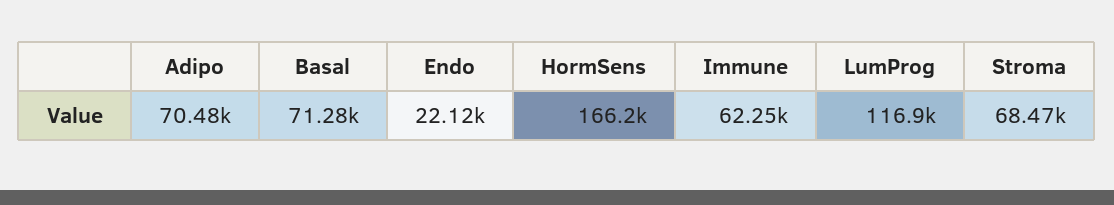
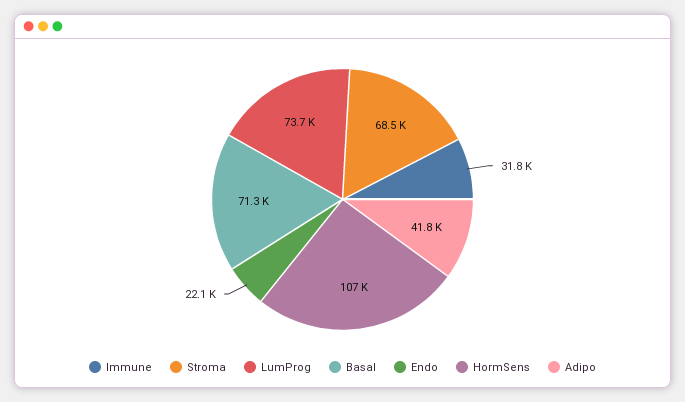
  {
-   "Adipo": 70480,
+   "Adipo": 41800,
    "Basal": 71280,
    "Endo": 22120,
-   "HormSens": 166200,
+   "HormSens": 107000,
-   "Immune": 62250,
+   "Immune": 31800,
-   "LumProg": 116900,
+   "LumProg": 73700,
    "Stroma": 68470
  }

